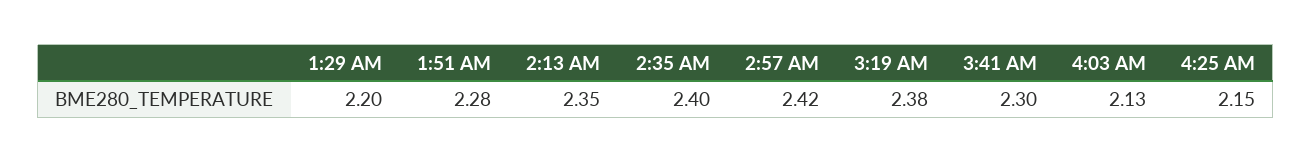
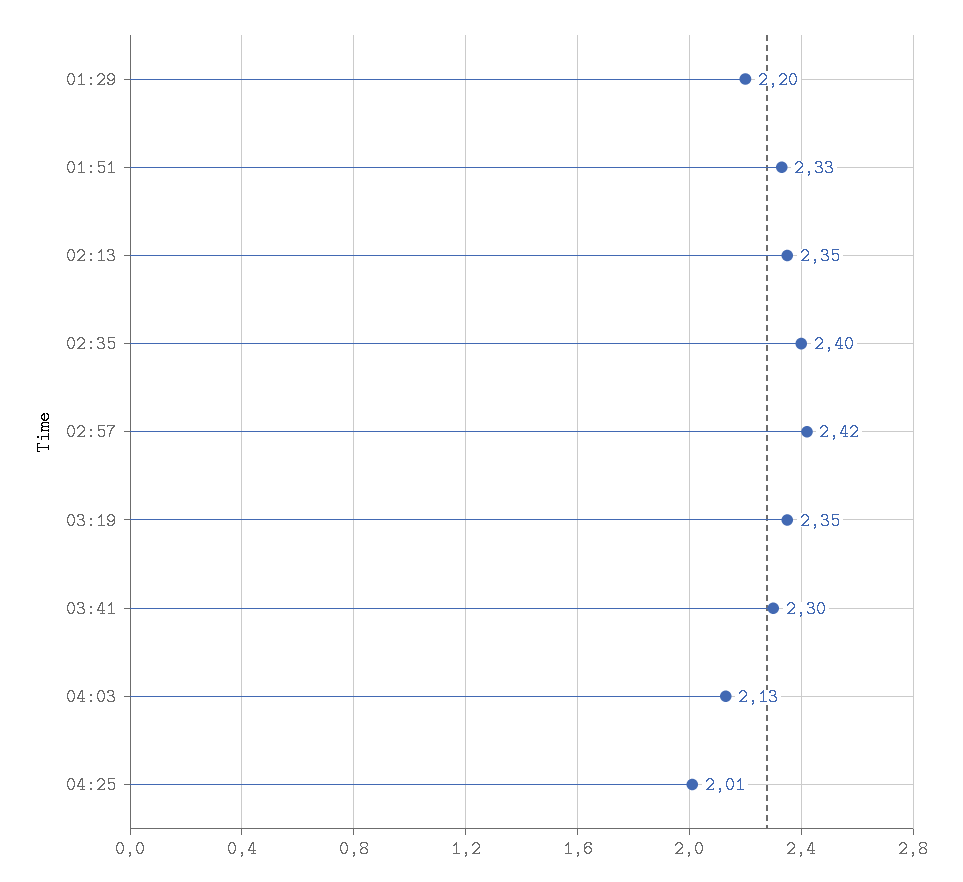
  {
    "1:29 AM": 2.2,
-   "1:51 AM": 2.28,
+   "1:51 AM": 2.33,
    "2:13 AM": 2.35,
    "2:35 AM": 2.4,
    "2:57 AM": 2.42,
-   "3:19 AM": 2.38,
+   "3:19 AM": 2.35,
    "3:41 AM": 2.3,
    "4:03 AM": 2.13,
-   "4:25 AM": 2.15
+   "4:25 AM": 2.01
  }

